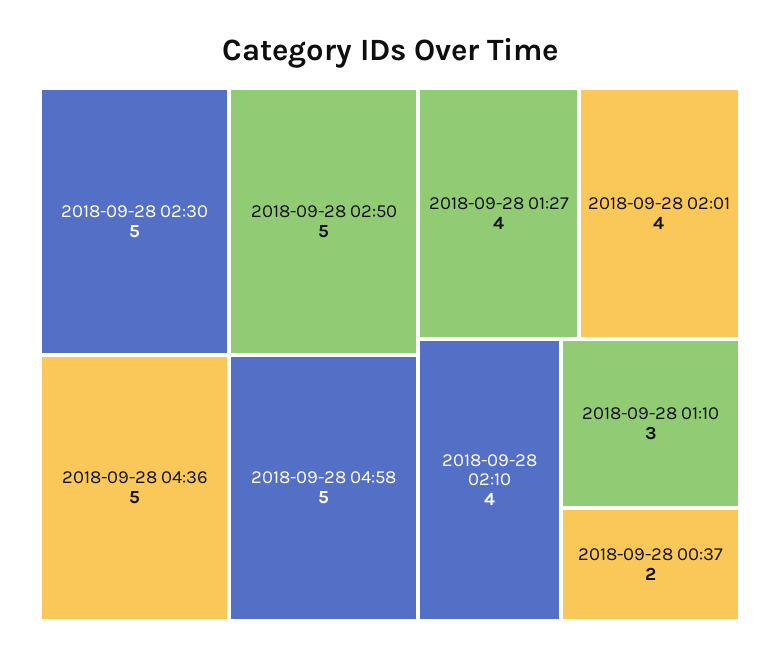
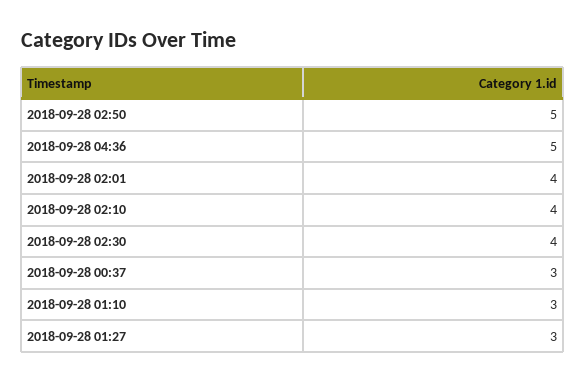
  {
-   "2018-09-28 02:30": 5,
+   "2018-09-28 02:30": 4,
    "2018-09-28 02:50": 5,
    "2018-09-28 04:36": 5,
-   "2018-09-28 04:58": 5,
-   "2018-09-28 01:27": 4,
+   "2018-09-28 01:27": 3,
    "2018-09-28 02:01": 4,
    "2018-09-28 02:10": 4,
    "2018-09-28 01:10": 3,
-   "2018-09-28 00:37": 2
+   "2018-09-28 00:37": 3
  }

